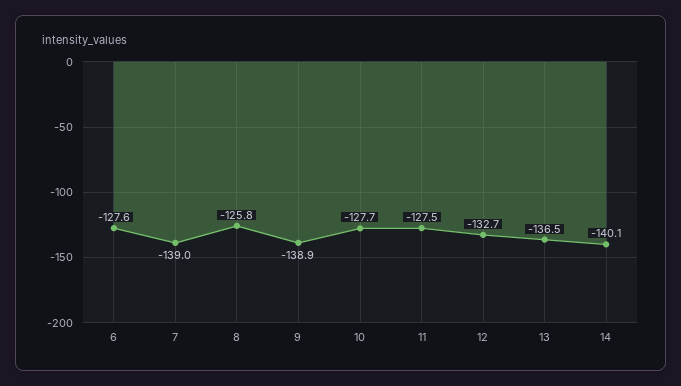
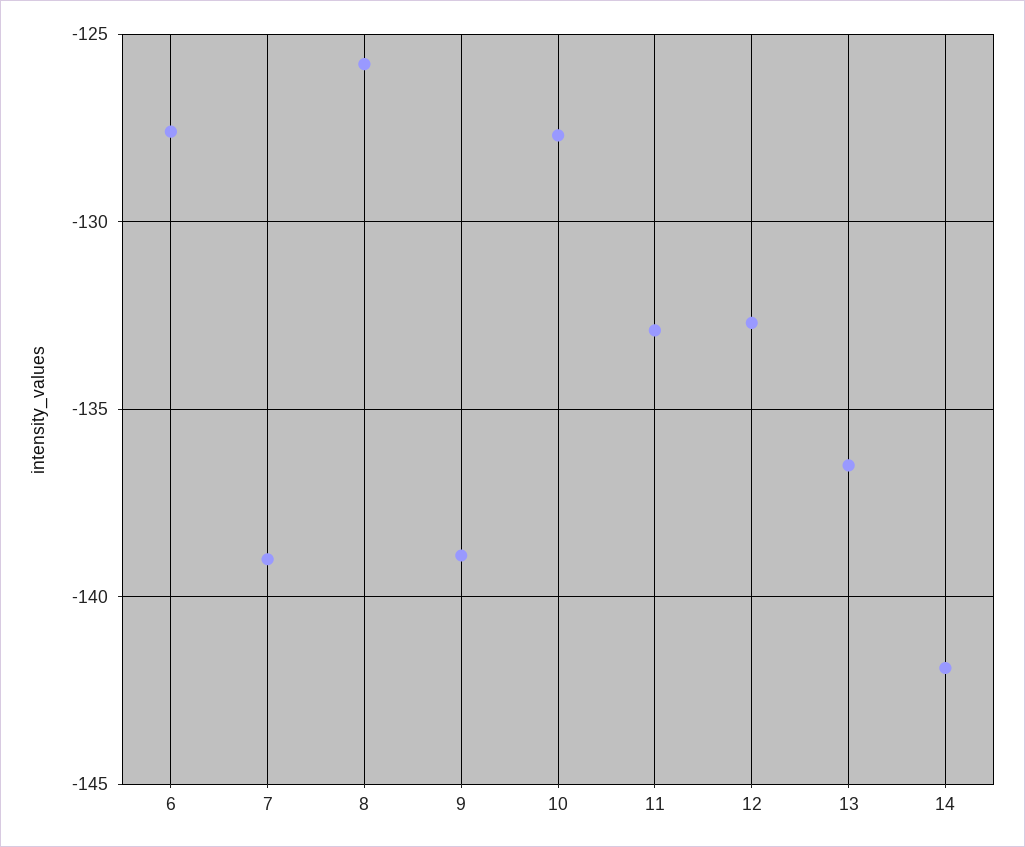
  {
    "6": -127.6,
    "7": -139,
    "8": -125.8,
    "9": -138.9,
    "10": -127.7,
-   "11": -127.5,
+   "11": -133,
    "12": -132.7,
    "13": -136.5,
-   "14": -140.1
+   "14": -142
  }

